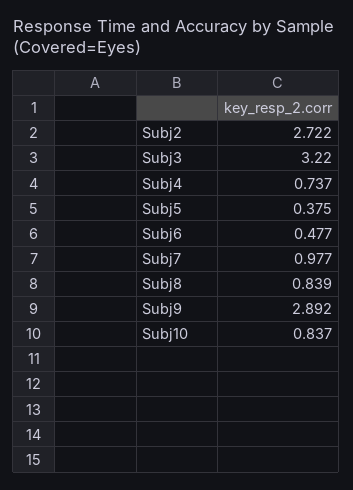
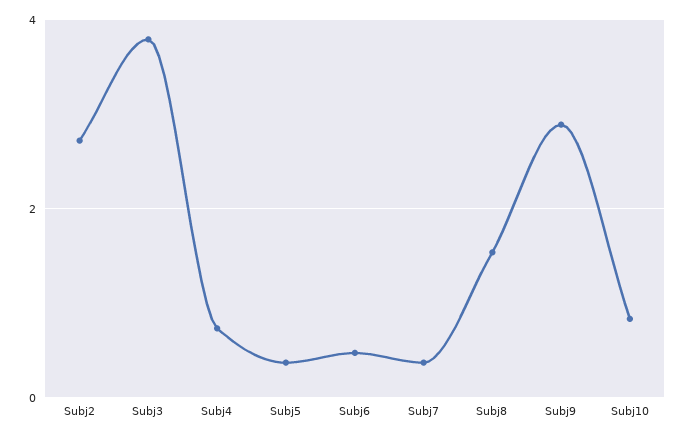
  {
    "Subj2": 2.722,
-   "Subj3": 3.22,
+   "Subj3": 3.8,
    "Subj4": 0.737,
    "Subj5": 0.375,
    "Subj6": 0.477,
-   "Subj7": 0.977,
+   "Subj7": 0.4,
-   "Subj8": 0.839,
+   "Subj8": 1.6,
    "Subj9": 2.892,
    "Subj10": 0.837
  }

